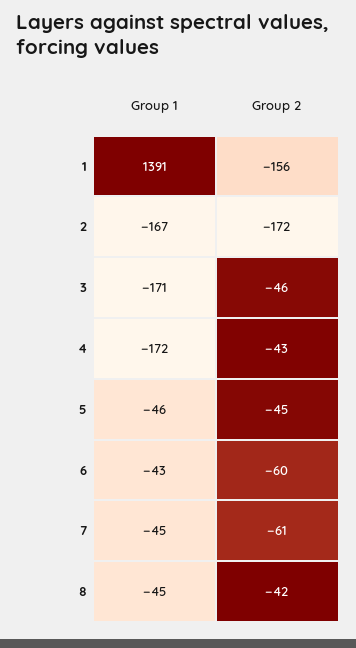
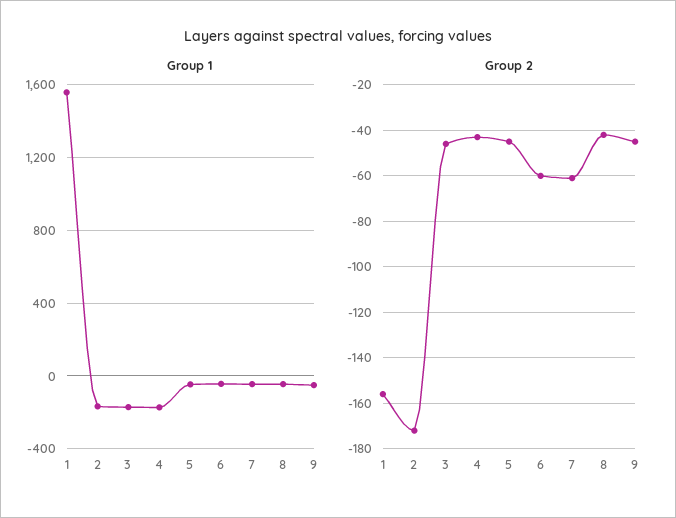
  {
    "Group 1": {
-     "1": 1391,
+     "1": 1550,
      "2": -167,
      "3": -171,
      "4": -172,
      "5": -46,
      "6": -43,
      "7": -45,
-     "8": -45
+     "8": -45,
+     "9": -50
    },
    "Group 2": {
      "1": -156,
      "2": -172,
      "3": -46,
      "4": -43,
      "5": -45,
      "6": -60,
      "7": -61,
-     "8": -42
+     "8": -42,
+     "9": -45
    }
  }

